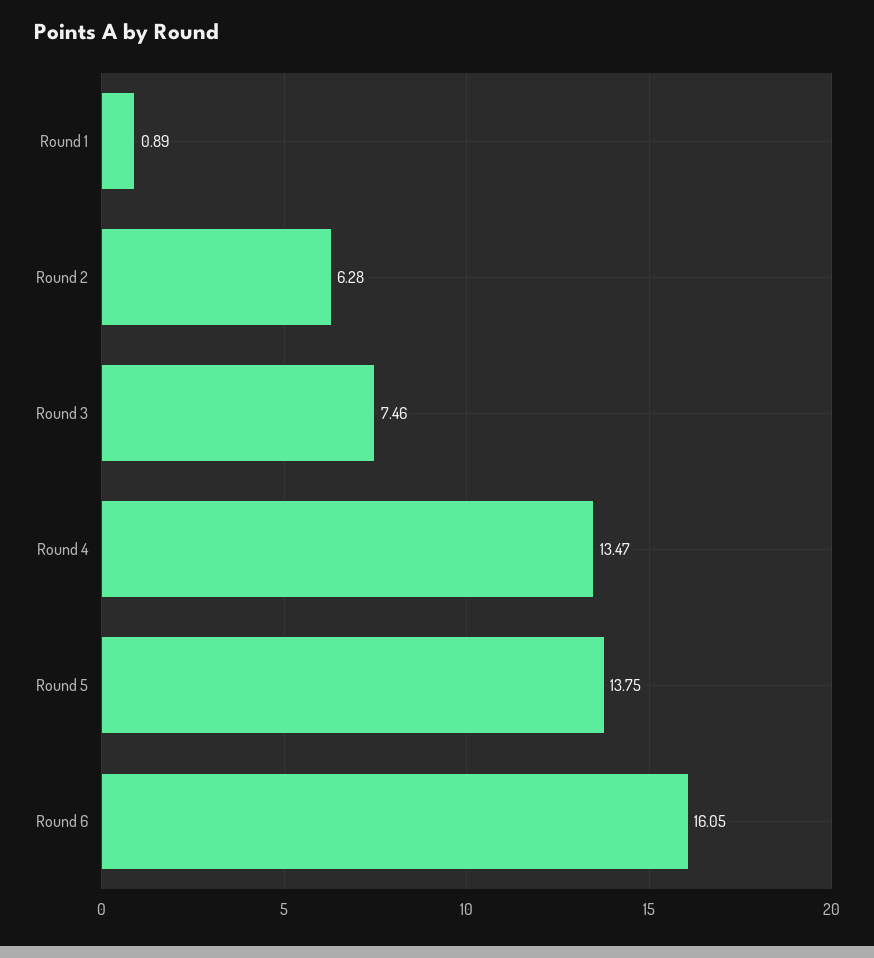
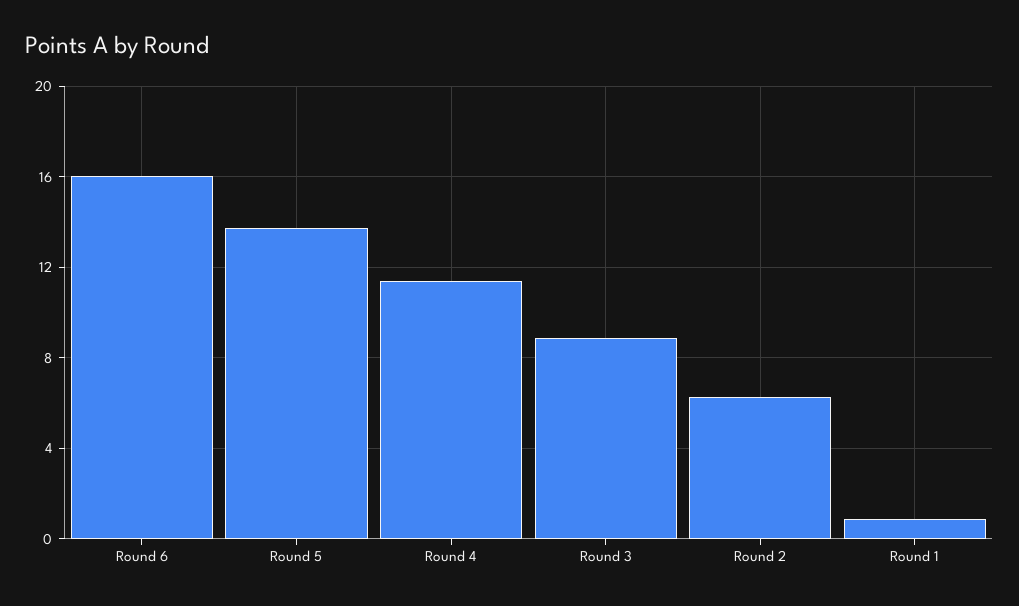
  {
    "Round 1": 0.89,
    "Round 2": 6.28,
-   "Round 3": 7.46,
+   "Round 3": 9,
-   "Round 4": 13.47,
+   "Round 4": 11.5,
    "Round 5": 13.75,
    "Round 6": 16.05
  }

